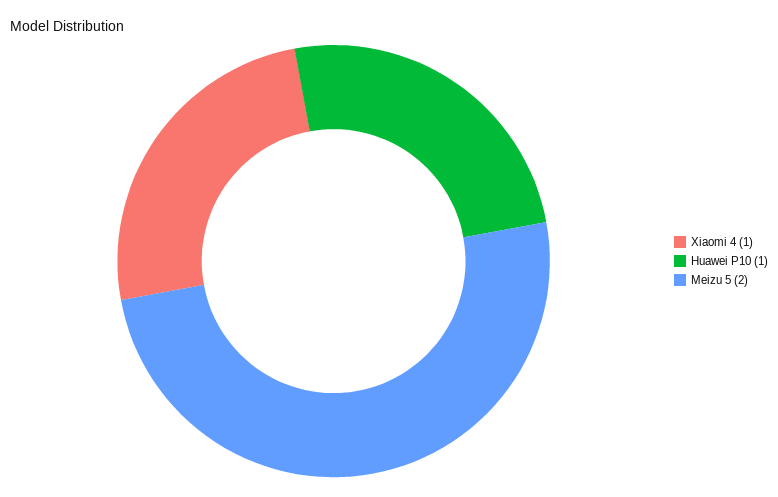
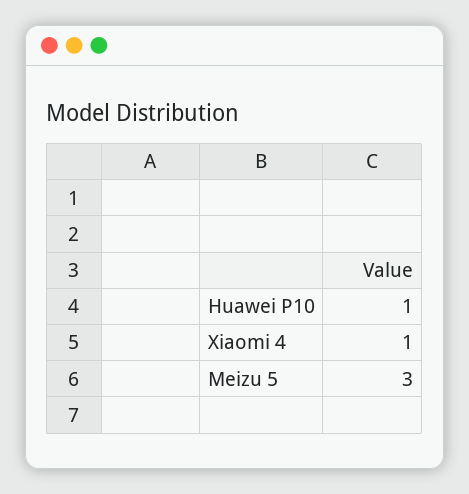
  {
    "Xiaomi 4": 1,
    "Huawei P10": 1,
-   "Meizu 5": 2
+   "Meizu 5": 3
  }

